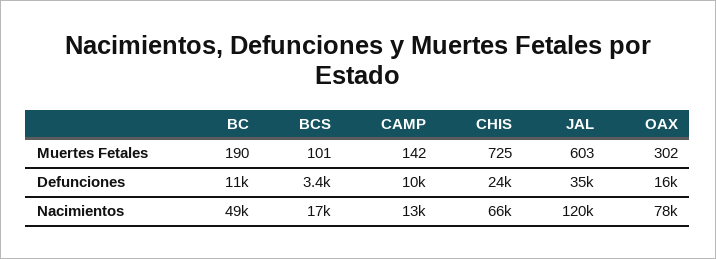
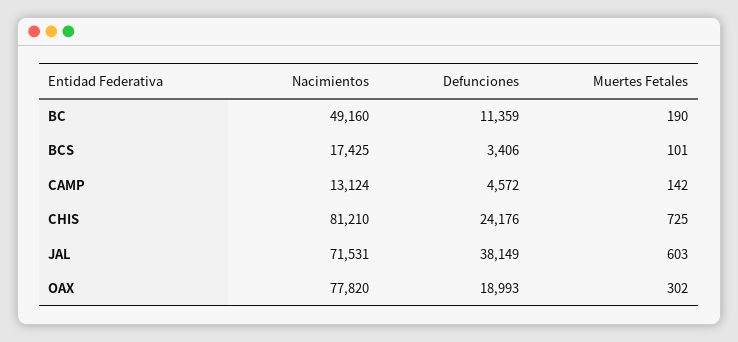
  {
    "BC": {
      "Muertes Fetales": 190,
      "Defunciones": 11359,
      "Nacimientos": 49160
    },
    "BCS": {
      "Muertes Fetales": 101,
      "Defunciones": 3406,
      "Nacimientos": 17425
    },
    "CAMP": {
      "Muertes Fetales": 142,
-     "Defunciones": 10000,
+     "Defunciones": 4572,
      "Nacimientos": 13124
    },
    "CHIS": {
      "Muertes Fetales": 725,
      "Defunciones": 24176,
-     "Nacimientos": 66000
+     "Nacimientos": 81210
    },
    "JAL": {
      "Muertes Fetales": 603,
-     "Defunciones": 35000,
+     "Defunciones": 38149,
-     "Nacimientos": 120000
+     "Nacimientos": 71531
    },
    "OAX": {
      "Muertes Fetales": 302,
-     "Defunciones": 16000,
+     "Defunciones": 18993,
      "Nacimientos": 77820
    }
  }

